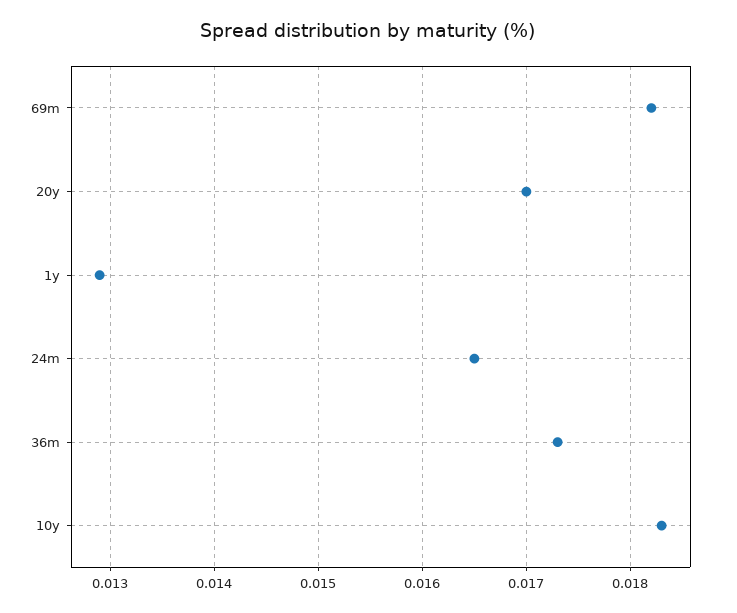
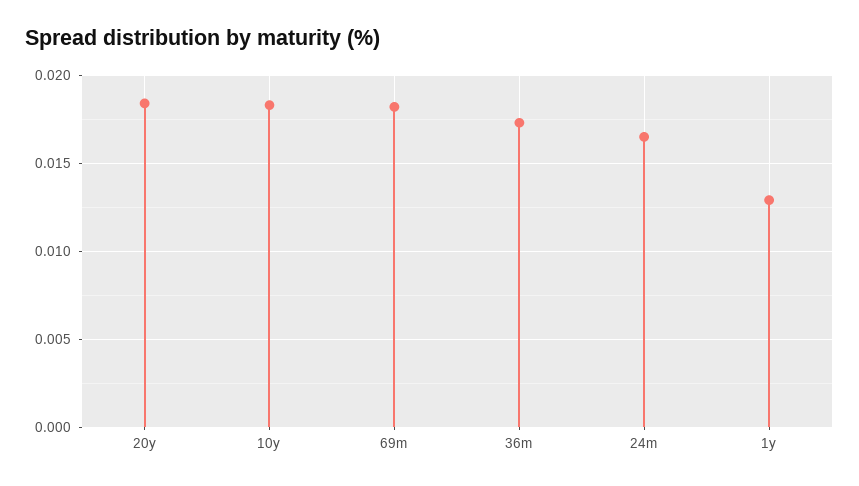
  {
    "69m": 0.0182,
-   "20y": 0.017,
+   "20y": 0.0185,
    "1y": 0.0129,
    "24m": 0.0165,
    "36m": 0.0173,
    "10y": 0.0183
  }

